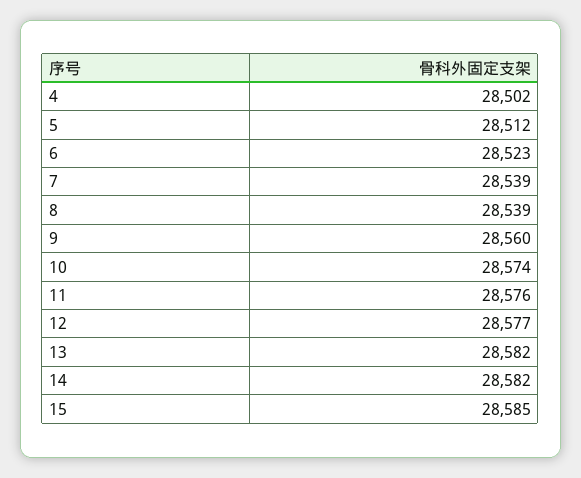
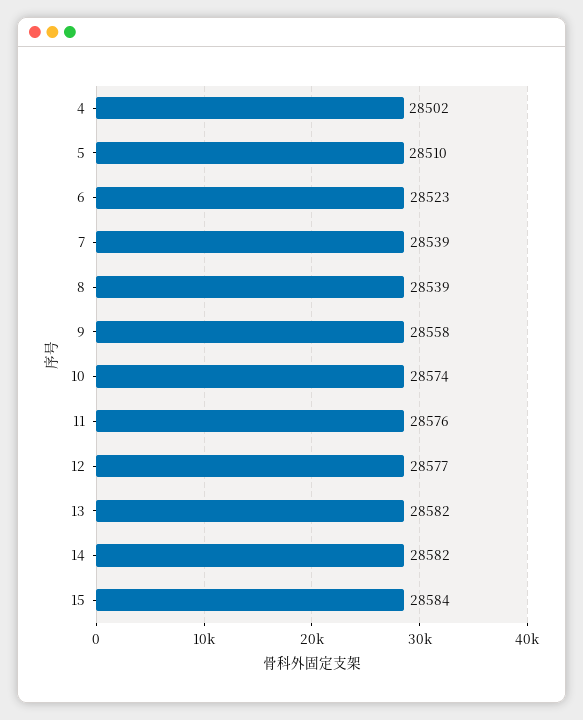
  {
    "4": 28502,
-   "5": 28512,
+   "5": 28510,
    "6": 28523,
    "7": 28539,
    "8": 28539,
-   "9": 28560,
+   "9": 28558,
    "10": 28574,
    "11": 28576,
    "12": 28577,
    "13": 28582,
    "14": 28582,
-   "15": 28585
+   "15": 28584
  }

